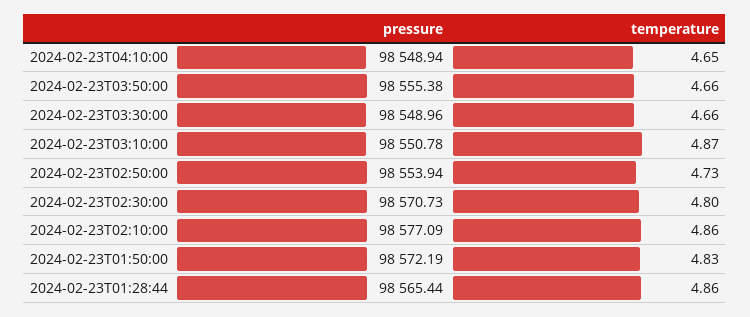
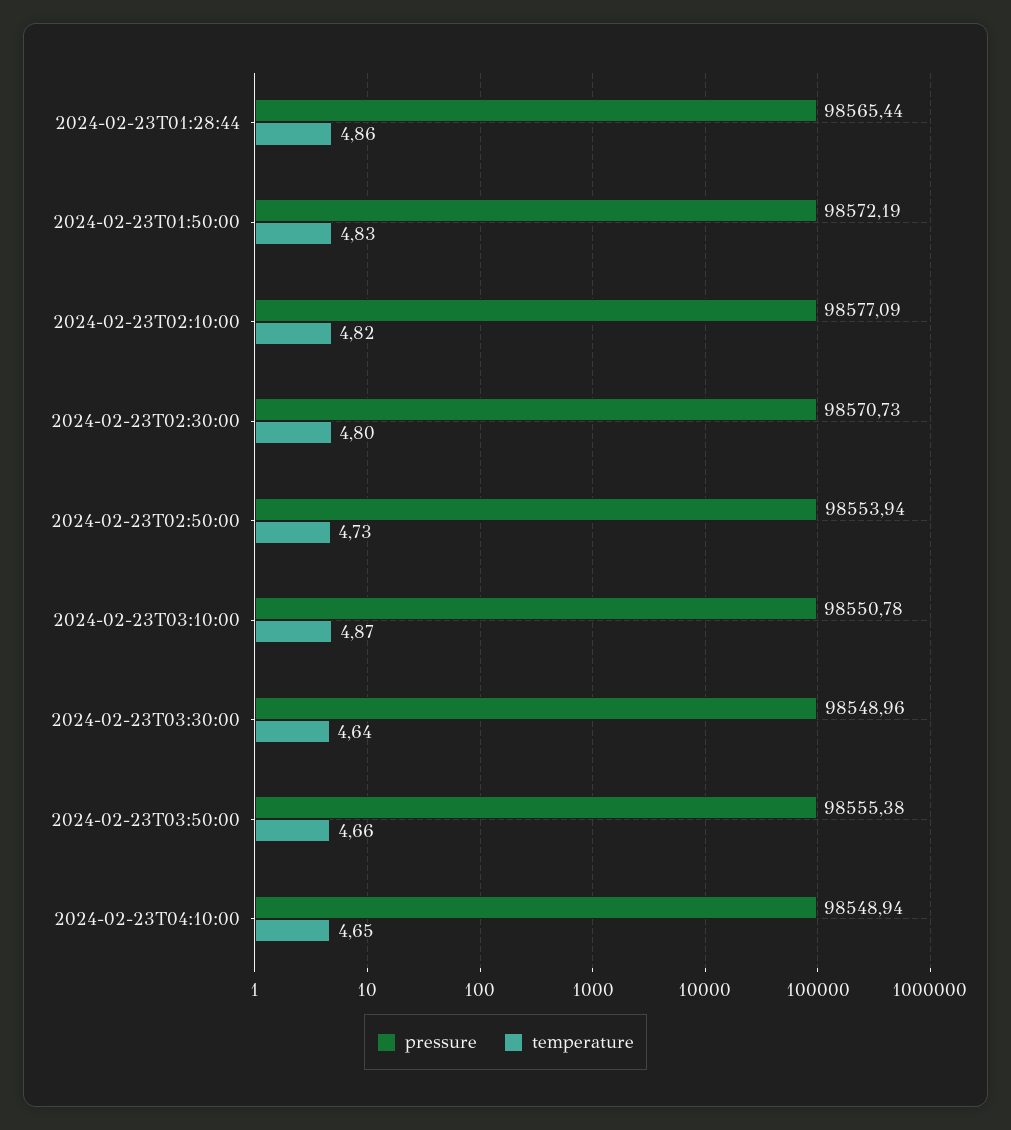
  {
    "pressure": {
      "2024-02-23T04:10:00": 98548.94,
      "2024-02-23T03:50:00": 98555.38,
      "2024-02-23T03:30:00": 98548.96,
      "2024-02-23T03:10:00": 98550.78,
      "2024-02-23T02:50:00": 98553.94,
      "2024-02-23T02:30:00": 98570.73,
      "2024-02-23T02:10:00": 98577.09,
      "2024-02-23T01:50:00": 98572.19,
      "2024-02-23T01:28:44": 98565.44
    },
    "temperature": {
      "2024-02-23T04:10:00": 4.65,
      "2024-02-23T03:50:00": 4.66,
-     "2024-02-23T03:30:00": 4.66,
+     "2024-02-23T03:30:00": 4.64,
      "2024-02-23T03:10:00": 4.87,
      "2024-02-23T02:50:00": 4.73,
      "2024-02-23T02:30:00": 4.8,
-     "2024-02-23T02:10:00": 4.86,
+     "2024-02-23T02:10:00": 4.82,
      "2024-02-23T01:50:00": 4.83,
      "2024-02-23T01:28:44": 4.86
    }
  }

